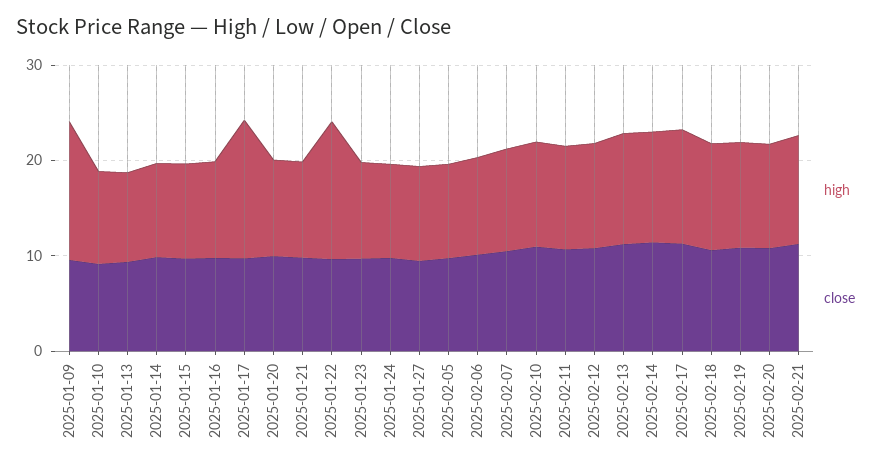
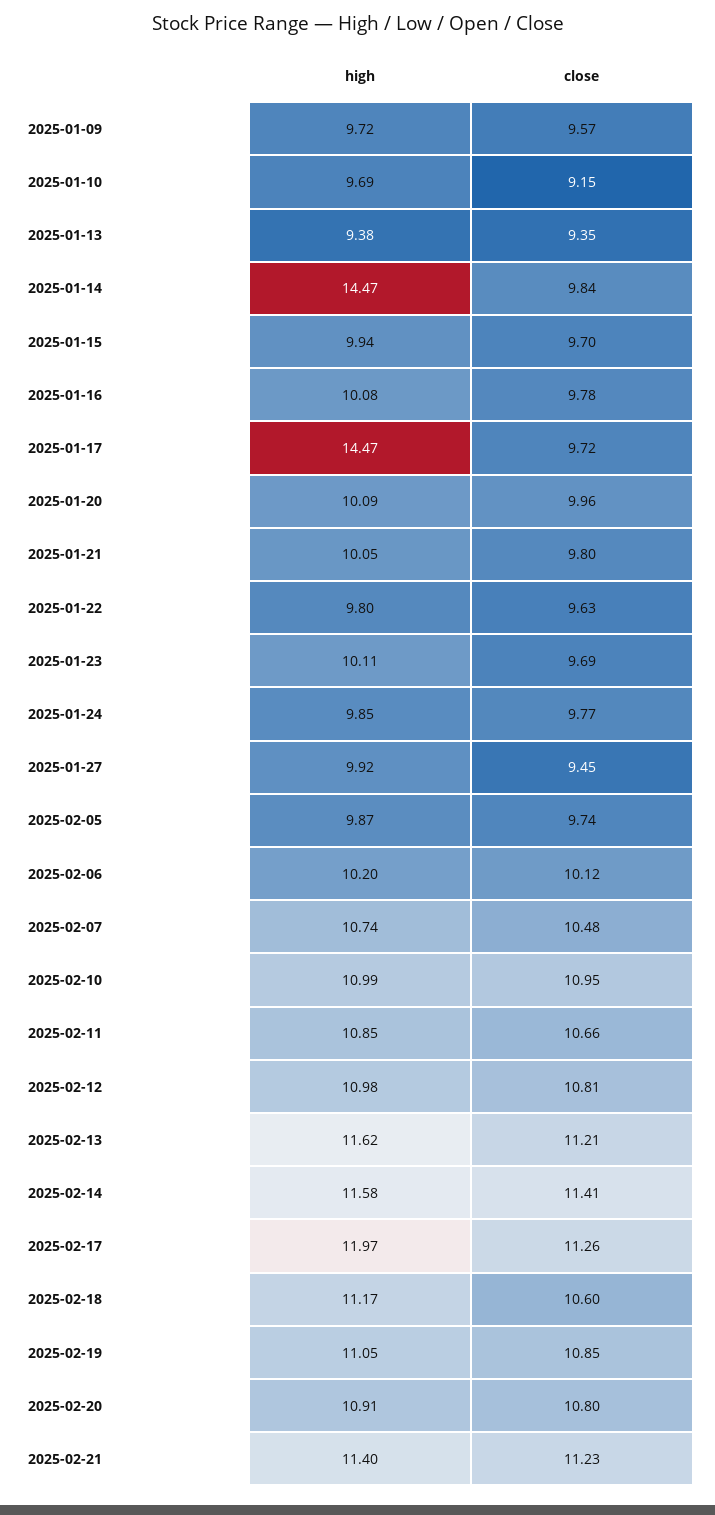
  {
    "high": {
-     "2025-01-09": 14,
+     "2025-01-09": 9.72,
      "2025-01-10": 9.69,
      "2025-01-13": 9.38,
-     "2025-01-14": 10,
+     "2025-01-14": 14.47,
      "2025-01-15": 9.94,
      "2025-01-16": 10.08,
      "2025-01-17": 14.47,
      "2025-01-20": 10.09,
      "2025-01-21": 10.05,
-     "2025-01-22": 14,
+     "2025-01-22": 9.8,
      "2025-01-23": 10.11,
      "2025-01-24": 9.85,
      "2025-01-27": 9.92,
      "2025-02-05": 9.87,
      "2025-02-06": 10.2,
      "2025-02-07": 10.74,
      "2025-02-10": 10.99,
      "2025-02-11": 10.85,
      "2025-02-12": 10.98,
      "2025-02-13": 11.62,
      "2025-02-14": 11.58,
      "2025-02-17": 11.97,
      "2025-02-18": 11.17,
      "2025-02-19": 11.05,
      "2025-02-20": 10.91,
      "2025-02-21": 11.4
    },
    "close": {
      "2025-01-09": 9.57,
      "2025-01-10": 9.15,
      "2025-01-13": 9.35,
      "2025-01-14": 9.84,
      "2025-01-15": 9.7,
      "2025-01-16": 9.78,
      "2025-01-17": 9.72,
      "2025-01-20": 9.96,
      "2025-01-21": 9.8,
      "2025-01-22": 9.63,
      "2025-01-23": 9.69,
      "2025-01-24": 9.77,
      "2025-01-27": 9.45,
      "2025-02-05": 9.74,
      "2025-02-06": 10.12,
      "2025-02-07": 10.48,
      "2025-02-10": 10.95,
      "2025-02-11": 10.66,
      "2025-02-12": 10.81,
      "2025-02-13": 11.21,
      "2025-02-14": 11.41,
      "2025-02-17": 11.26,
      "2025-02-18": 10.6,
      "2025-02-19": 10.85,
      "2025-02-20": 10.8,
      "2025-02-21": 11.23
    }
  }

